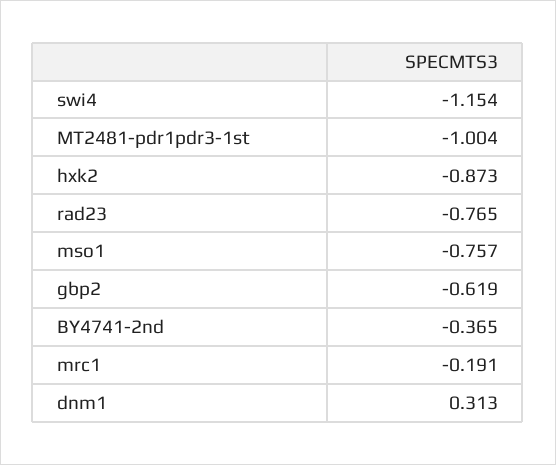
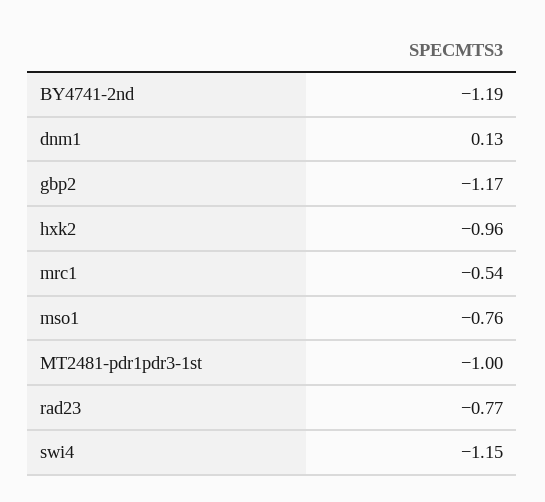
  {
    "swi4": -1.154,
    "MT2481-pdr1pdr3-1st": -1.004,
-   "hxk2": -0.873,
+   "hxk2": -0.96,
    "rad23": -0.765,
    "mso1": -0.757,
-   "gbp2": -0.619,
+   "gbp2": -1.17,
-   "BY4741-2nd": -0.365,
+   "BY4741-2nd": -1.19,
-   "mrc1": -0.191,
+   "mrc1": -0.54,
-   "dnm1": 0.313
+   "dnm1": 0.13
  }

